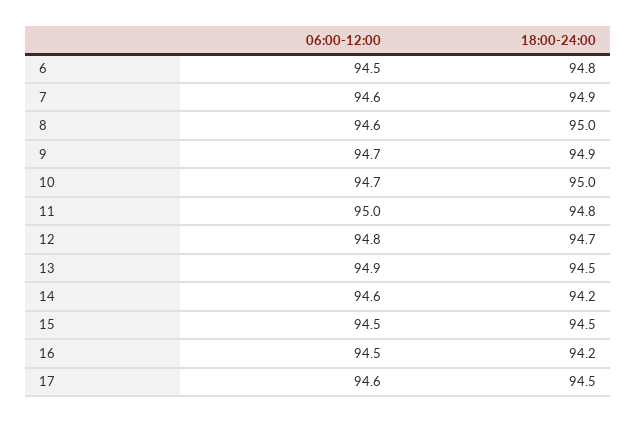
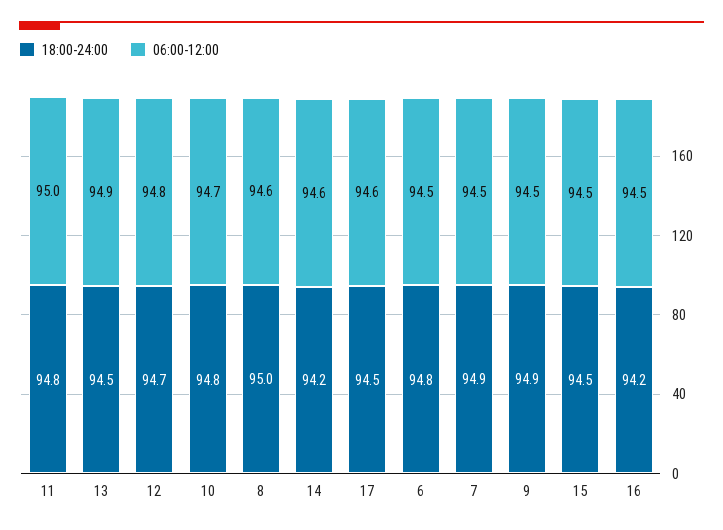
  {
    "06:00-12:00": {
      "6": 94.5,
-     "7": 94.6,
+     "7": 94.5,
      "8": 94.6,
-     "9": 94.7,
+     "9": 94.5,
      "10": 94.7,
      "11": 95,
      "12": 94.8,
      "13": 94.9,
      "14": 94.6,
      "15": 94.5,
      "16": 94.5,
      "17": 94.6
    },
    "18:00-24:00": {
      "6": 94.8,
      "7": 94.9,
      "8": 95,
      "9": 94.9,
-     "10": 95,
+     "10": 94.8,
      "11": 94.8,
      "12": 94.7,
      "13": 94.5,
      "14": 94.2,
      "15": 94.5,
      "16": 94.2,
      "17": 94.5
    }
  }

